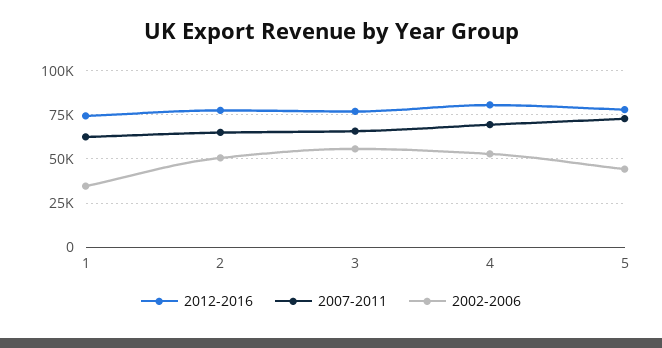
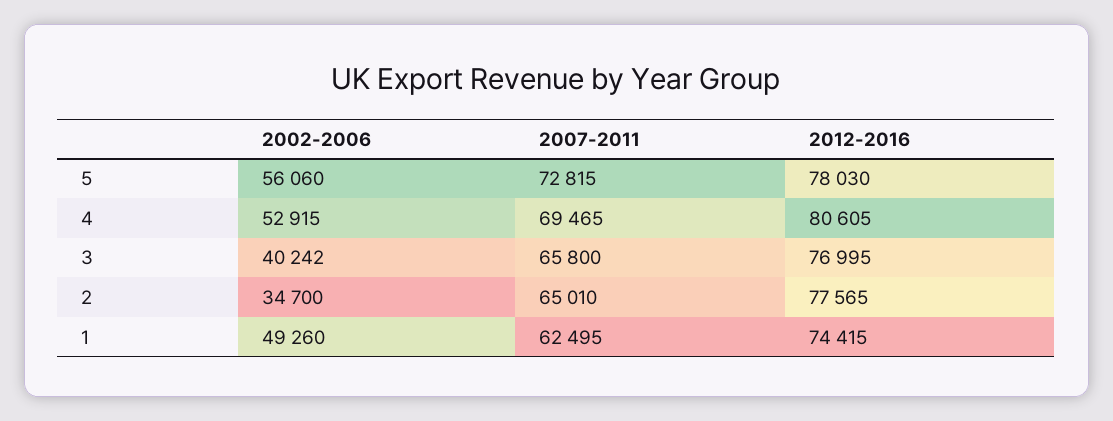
  {
    "2012-2016": {
      "1": 74415,
      "2": 77565,
      "3": 76995,
      "4": 80605,
      "5": 78030
    },
    "2007-2011": {
      "1": 62495,
      "2": 65010,
      "3": 65800,
      "4": 69465,
      "5": 72815
    },
    "2002-2006": {
-     "1": 35000,
+     "1": 49260,
-     "2": 50000,
+     "2": 34700,
-     "3": 55000,
+     "3": 40242,
      "4": 52915,
-     "5": 45000
+     "5": 56060
    }
  }

